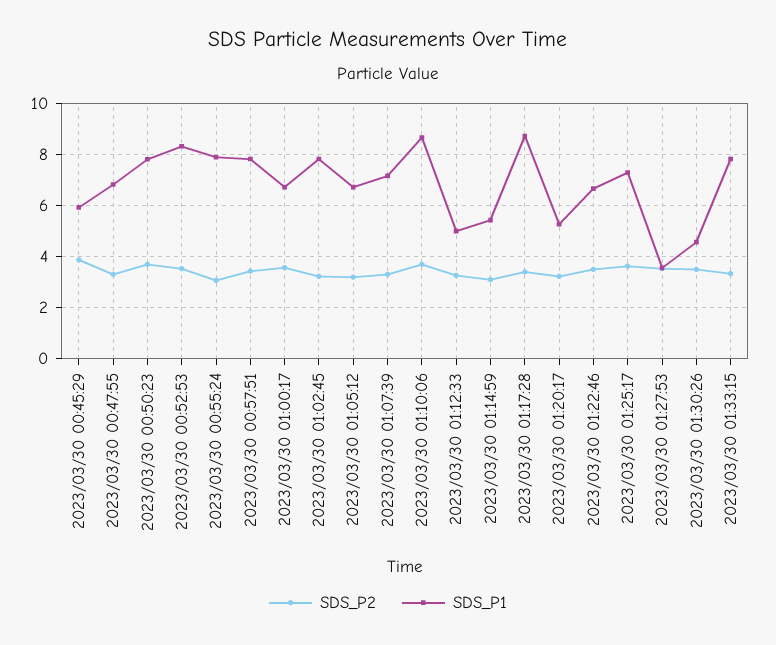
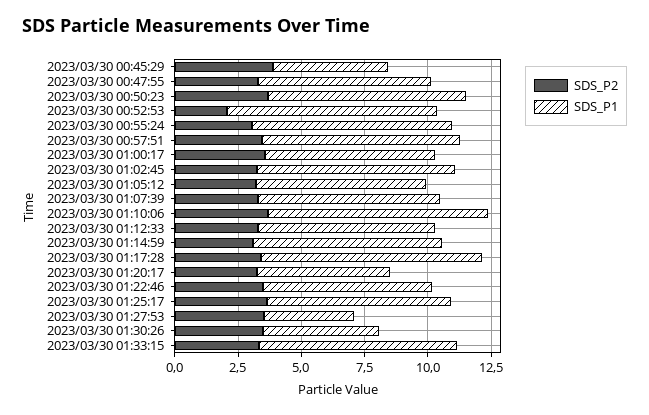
  {
    "SDS_P2": {
      "2023/03/30 00:45:29": 3.75,
      "2023/03/30 00:47:55": 3.25,
      "2023/03/30 00:50:23": 3.75,
-     "2023/03/30 00:52:53": 3.5,
+     "2023/03/30 00:52:53": 2,
      "2023/03/30 00:55:24": 3,
      "2023/03/30 00:57:51": 3.5,
      "2023/03/30 01:00:17": 3.5,
      "2023/03/30 01:02:45": 3.25,
      "2023/03/30 01:05:12": 3.25,
      "2023/03/30 01:07:39": 3.25,
      "2023/03/30 01:10:06": 3.75,
      "2023/03/30 01:12:33": 3.25,
      "2023/03/30 01:14:59": 3,
      "2023/03/30 01:17:28": 3.5,
      "2023/03/30 01:20:17": 3.25,
      "2023/03/30 01:22:46": 3.5,
      "2023/03/30 01:25:17": 3.75,
      "2023/03/30 01:27:53": 3.5,
      "2023/03/30 01:30:26": 3.5,
      "2023/03/30 01:33:15": 3.25
    },
    "SDS_P1": {
-     "2023/03/30 00:45:29": 6,
+     "2023/03/30 00:45:29": 4.5,
      "2023/03/30 00:47:55": 6.75,
      "2023/03/30 00:50:23": 7.75,
      "2023/03/30 00:52:53": 8.25,
      "2023/03/30 00:55:24": 8,
      "2023/03/30 00:57:51": 7.75,
      "2023/03/30 01:00:17": 6.75,
      "2023/03/30 01:02:45": 7.75,
      "2023/03/30 01:05:12": 6.75,
      "2023/03/30 01:07:39": 7.25,
      "2023/03/30 01:10:06": 8.75,
-     "2023/03/30 01:12:33": 5,
+     "2023/03/30 01:12:33": 7,
-     "2023/03/30 01:14:59": 5.5,
+     "2023/03/30 01:14:59": 7.5,
      "2023/03/30 01:17:28": 8.75,
      "2023/03/30 01:20:17": 5.25,
      "2023/03/30 01:22:46": 6.75,
      "2023/03/30 01:25:17": 7.25,
      "2023/03/30 01:27:53": 3.5,
      "2023/03/30 01:30:26": 4.5,
      "2023/03/30 01:33:15": 7.75
    }
  }

